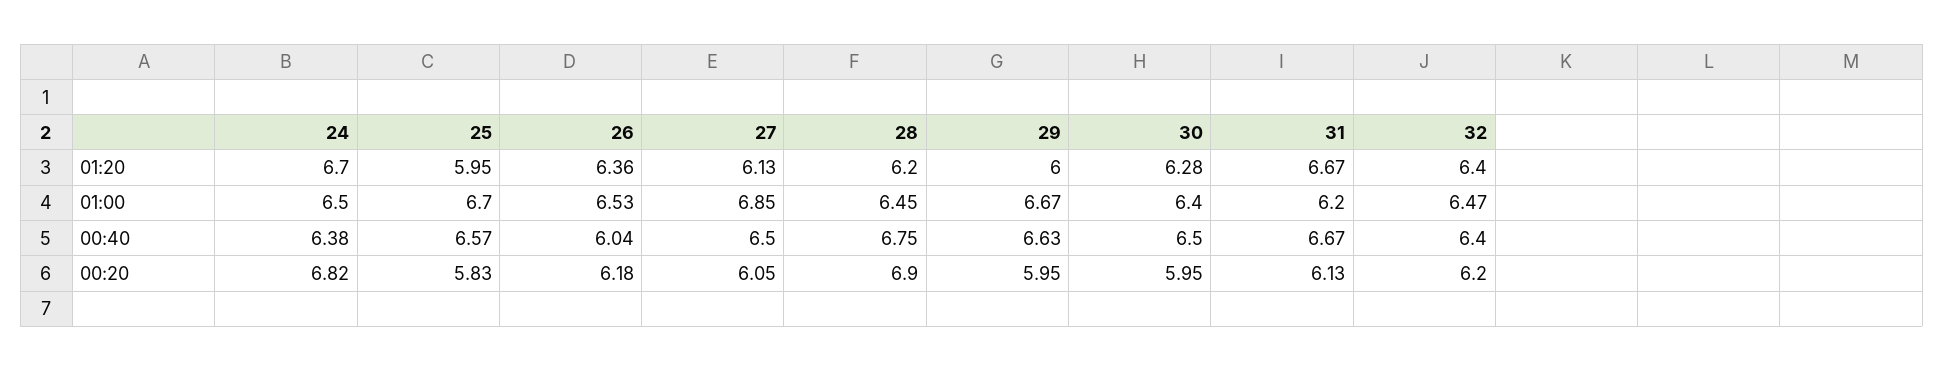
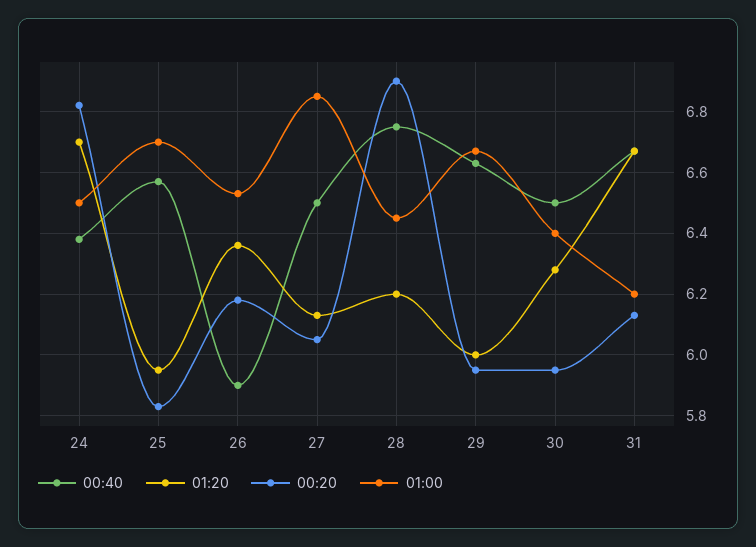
  {
    "01:20": {
      "24": 6.7,
      "25": 5.95,
      "26": 6.36,
      "27": 6.13,
      "28": 6.2,
      "29": 6,
      "30": 6.28,
-     "31": 6.67,
+     "31": 6.67
-     "32": 6.4
    },
    "01:00": {
      "24": 6.5,
      "25": 6.7,
      "26": 6.53,
      "27": 6.85,
      "28": 6.45,
      "29": 6.67,
      "30": 6.4,
-     "31": 6.2,
+     "31": 6.2
-     "32": 6.47
    },
    "00:40": {
      "24": 6.38,
      "25": 6.57,
-     "26": 6.04,
+     "26": 5.9,
      "27": 6.5,
      "28": 6.75,
      "29": 6.63,
      "30": 6.5,
-     "31": 6.67,
+     "31": 6.67
-     "32": 6.4
    },
    "00:20": {
      "24": 6.82,
      "25": 5.83,
      "26": 6.18,
      "27": 6.05,
      "28": 6.9,
      "29": 5.95,
      "30": 5.95,
-     "31": 6.13,
+     "31": 6.13
-     "32": 6.2
    }
  }

